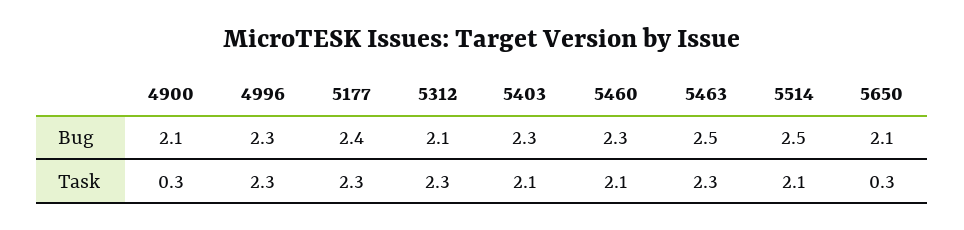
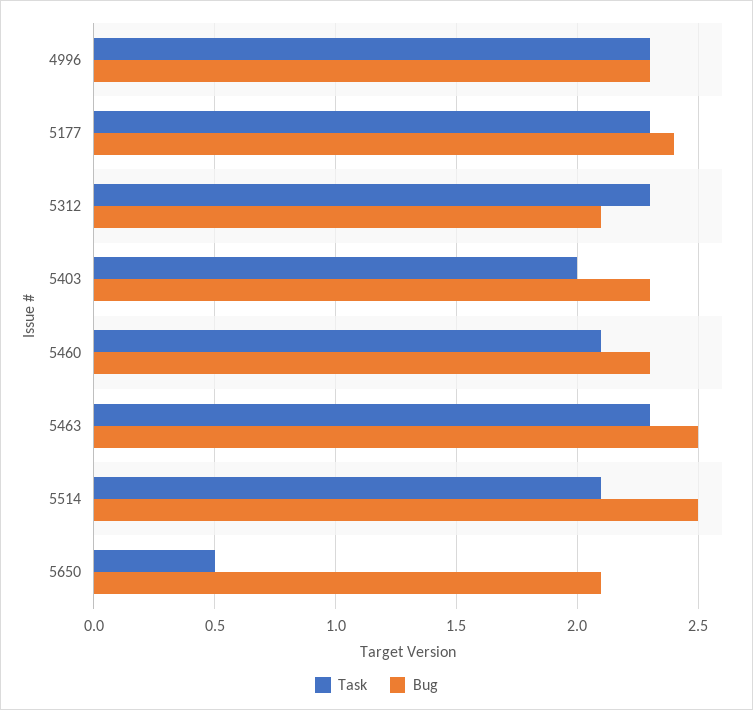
  {
    "Bug": {
-     "4900": 2.1,
      "4996": 2.3,
      "5177": 2.4,
      "5312": 2.1,
      "5403": 2.3,
      "5460": 2.3,
      "5463": 2.5,
      "5514": 2.5,
      "5650": 2.1
    },
    "Task": {
-     "4900": 0.3,
      "4996": 2.3,
      "5177": 2.3,
      "5312": 2.3,
-     "5403": 2.1,
+     "5403": 2,
      "5460": 2.1,
      "5463": 2.3,
      "5514": 2.1,
-     "5650": 0.3
+     "5650": 0.5
    }
  }

